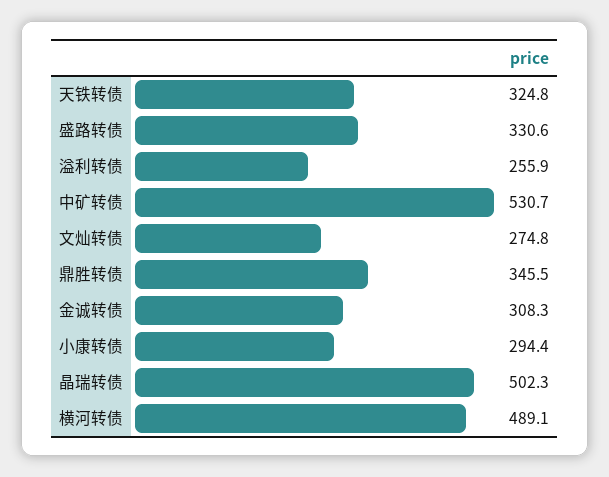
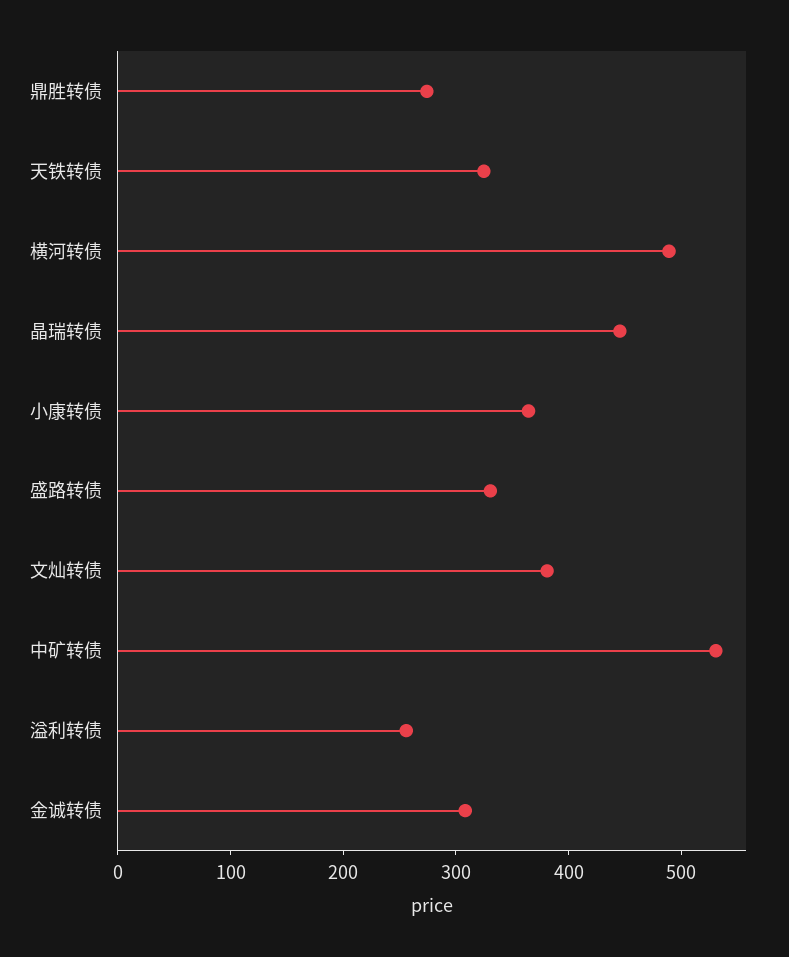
  {
    "天铁转债": 324.8,
    "盛路转债": 330.6,
    "溢利转债": 255.9,
    "中矿转债": 530.7,
-   "文灿转债": 274.8,
+   "文灿转债": 380,
-   "鼎胜转债": 345.5,
+   "鼎胜转债": 280,
    "金诚转债": 308.3,
-   "小康转债": 294.4,
+   "小康转债": 360,
-   "晶瑞转债": 502.3,
+   "晶瑞转债": 440,
    "横河转债": 489.1
  }

